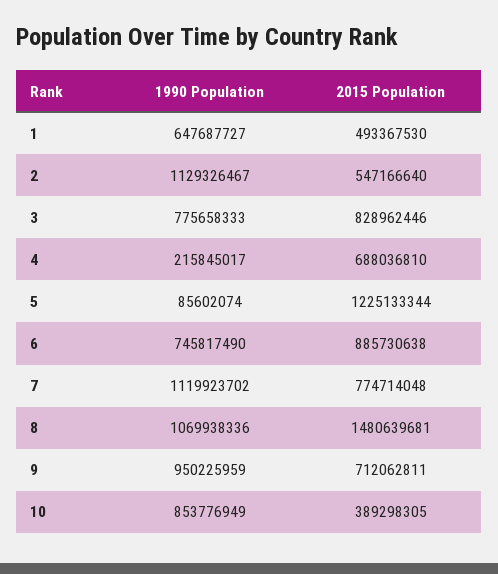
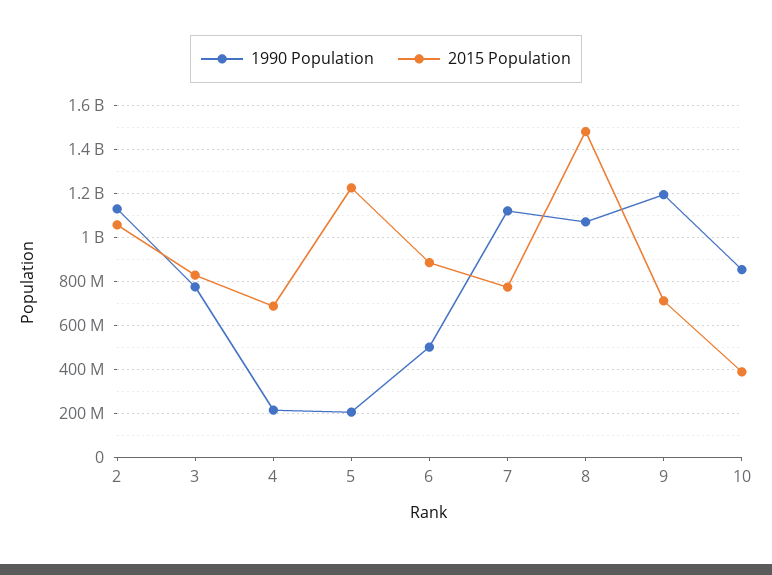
  {
    "1990 Population": {
-     "1": 647687727,
      "2": 1129326467,
      "3": 775658333,
      "4": 215845017,
-     "5": 85602074,
+     "5": 200000000,
-     "6": 745817490,
+     "6": 500000000,
      "7": 1119923702,
      "8": 1069938336,
-     "9": 950225959,
+     "9": 1200000000,
      "10": 853776949
    },
    "2015 Population": {
-     "1": 493367530,
-     "2": 547166640,
+     "2": 1050000000,
      "3": 828962446,
      "4": 688036810,
      "5": 1225133344,
      "6": 885730638,
      "7": 774714048,
      "8": 1480639681,
      "9": 712062811,
      "10": 389298305
    }
  }

